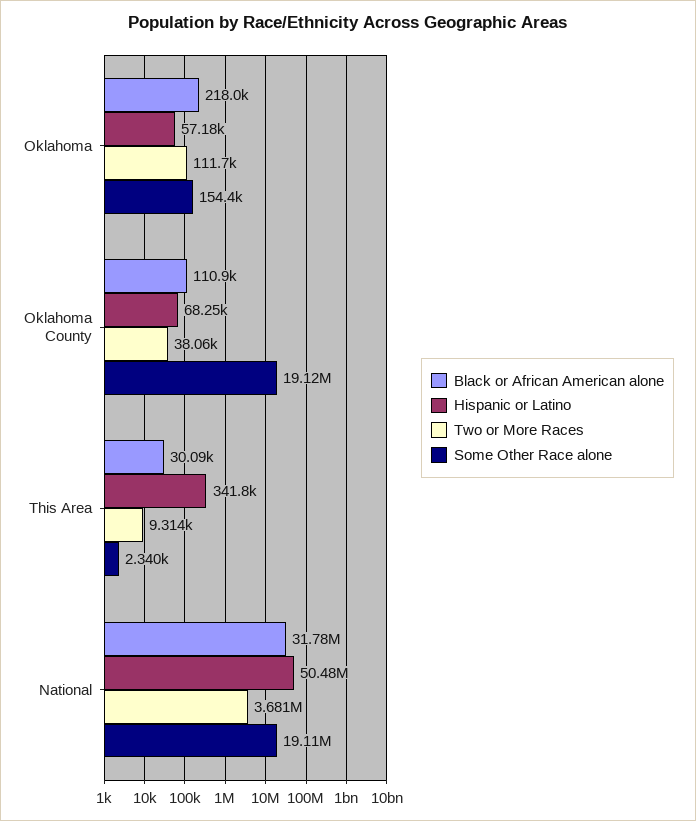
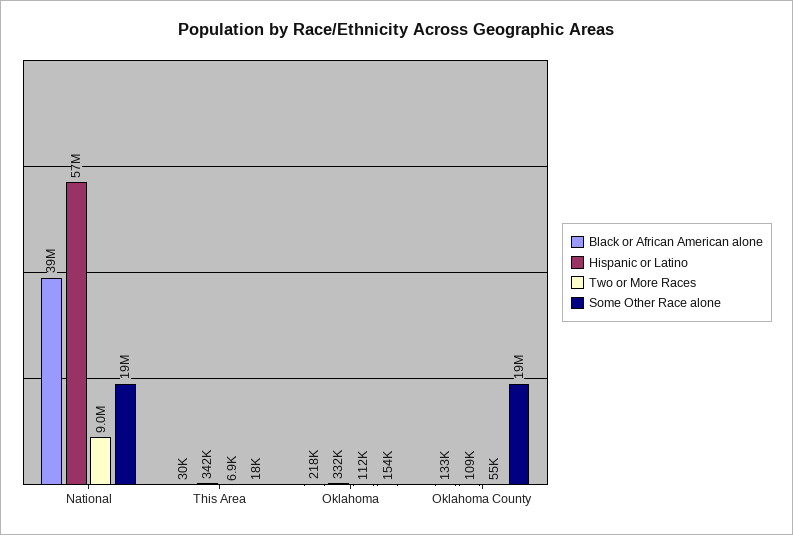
  {
    "Black or African American alone": {
      "Oklahoma": 218000,
-     "Oklahoma County": 110900,
+     "Oklahoma County": 133000,
      "This Area": 30090,
-     "National": 31780000
+     "National": 39000000
    },
    "Hispanic or Latino": {
-     "Oklahoma": 57180,
+     "Oklahoma": 332000,
-     "Oklahoma County": 68250,
+     "Oklahoma County": 109000,
      "This Area": 341800,
-     "National": 50480000
+     "National": 57000000
    },
    "Two or More Races": {
      "Oklahoma": 111700,
-     "Oklahoma County": 38060,
+     "Oklahoma County": 55000,
-     "This Area": 9314,
+     "This Area": 6900,
-     "National": 3681000
+     "National": 9000000
    },
    "Some Other Race alone": {
      "Oklahoma": 154400,
      "Oklahoma County": 19120000,
-     "This Area": 2340,
+     "This Area": 18000,
      "National": 19110000
    }
  }

